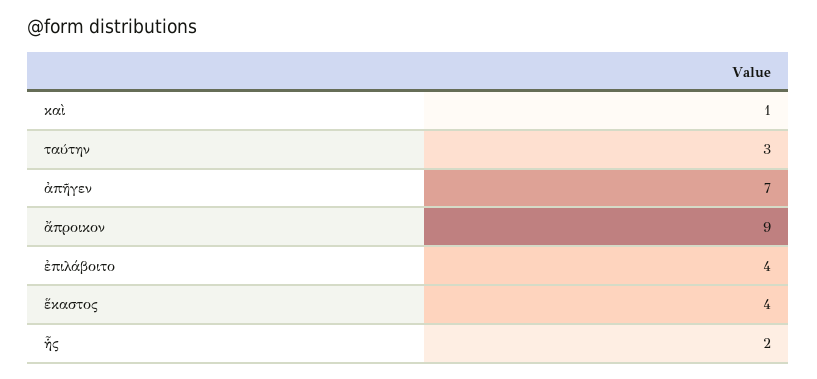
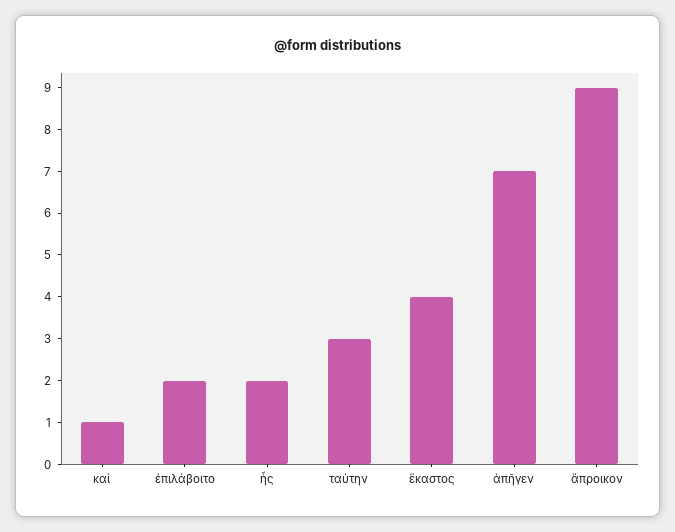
  {
    "καὶ": 1,
    "ταύτην": 3,
    "ἀπῆγεν": 7,
    "ἄπροικον": 9,
-   "ἐπιλάβοιτο": 4,
+   "ἐπιλάβοιτο": 2,
    "ἕκαστος": 4,
    "ἧς": 2
  }

